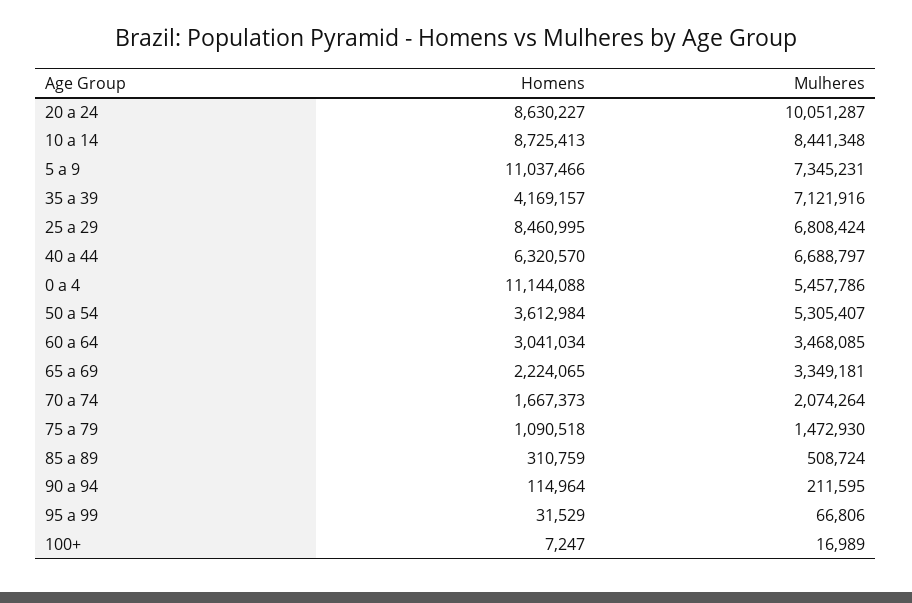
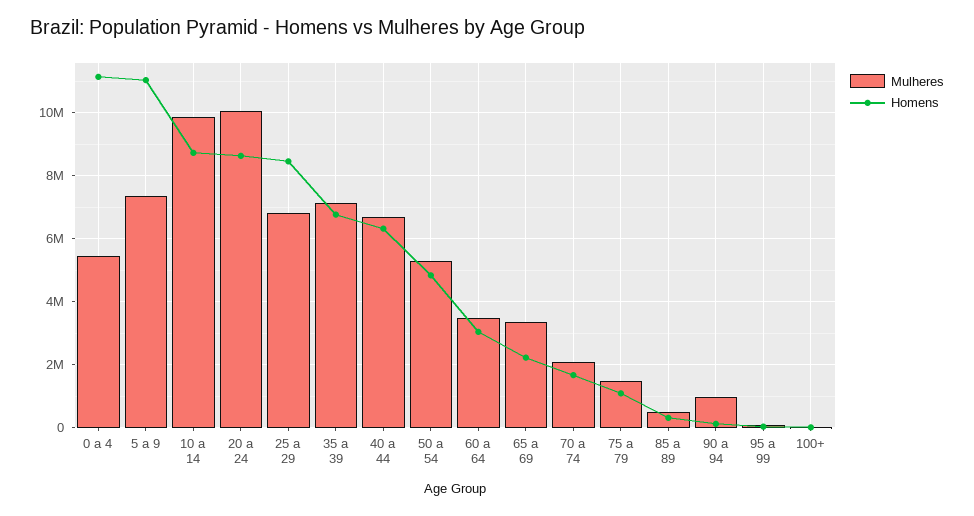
  {
    "Homens": {
      "20 a 24": 8630227,
      "10 a 14": 8725413,
      "5 a 9": 11037466,
-     "35 a 39": 4169157,
+     "35 a 39": 6800000,
      "25 a 29": 8460995,
      "40 a 44": 6320570,
      "0 a 4": 11144088,
-     "50 a 54": 3612984,
+     "50 a 54": 4800000,
      "60 a 64": 3041034,
      "65 a 69": 2224065,
      "70 a 74": 1667373,
      "75 a 79": 1090518,
      "85 a 89": 310759,
      "90 a 94": 114964,
      "95 a 99": 31529,
      "100+": 7247
    },
    "Mulheres": {
      "20 a 24": 10051287,
-     "10 a 14": 8441348,
+     "10 a 14": 9800000,
      "5 a 9": 7345231,
      "35 a 39": 7121916,
      "25 a 29": 6808424,
      "40 a 44": 6688797,
      "0 a 4": 5457786,
      "50 a 54": 5305407,
      "60 a 64": 3468085,
      "65 a 69": 3349181,
      "70 a 74": 2074264,
      "75 a 79": 1472930,
      "85 a 89": 508724,
-     "90 a 94": 211595,
+     "90 a 94": 1000000,
      "95 a 99": 66806,
      "100+": 16989
    }
  }

